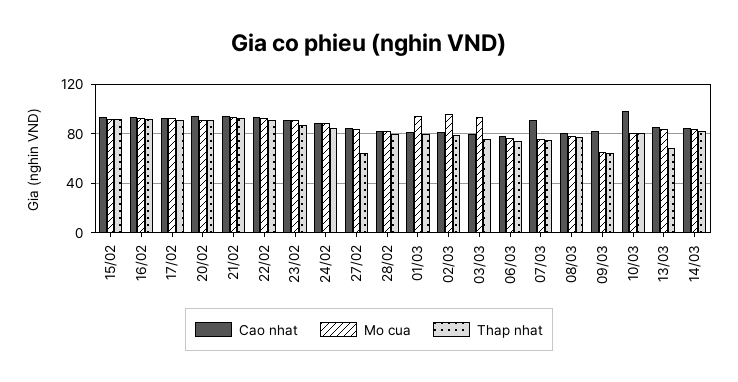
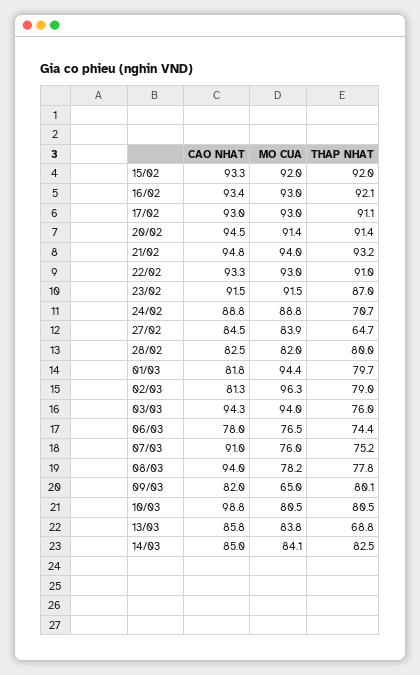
  {
    "Cao nhat": {
      "15/02": 93.3,
      "16/02": 93.4,
      "17/02": 93,
      "20/02": 94.5,
      "21/02": 94.8,
      "22/02": 93.3,
      "23/02": 91.5,
      "24/02": 88.8,
      "27/02": 84.5,
      "28/02": 82.5,
      "01/03": 81.8,
      "02/03": 81.3,
-     "03/03": 80,
+     "03/03": 94.3,
      "06/03": 78,
      "07/03": 91,
-     "08/03": 80,
+     "08/03": 94,
      "09/03": 82,
      "10/03": 98.8,
      "13/03": 85.8,
      "14/03": 85
    },
    "Mo cua": {
      "15/02": 92,
      "16/02": 93,
      "17/02": 93,
      "20/02": 91.4,
      "21/02": 94,
      "22/02": 93,
      "23/02": 91.5,
      "24/02": 88.8,
      "27/02": 83.9,
      "28/02": 82,
      "01/03": 94.4,
      "02/03": 96.3,
      "03/03": 94,
      "06/03": 76.5,
      "07/03": 76,
      "08/03": 78.2,
      "09/03": 65,
      "10/03": 80.5,
      "13/03": 83.8,
      "14/03": 84.1
    },
    "Thap nhat": {
      "15/02": 92,
      "16/02": 92.1,
      "17/02": 91.1,
      "20/02": 91.4,
      "21/02": 93.2,
      "22/02": 91,
      "23/02": 87,
-     "24/02": 85,
+     "24/02": 70.7,
      "27/02": 64.7,
      "28/02": 80,
      "01/03": 79.7,
      "02/03": 79,
      "03/03": 76,
      "06/03": 74.4,
      "07/03": 75.2,
      "08/03": 77.8,
-     "09/03": 65,
+     "09/03": 80.1,
      "10/03": 80.5,
      "13/03": 68.8,
      "14/03": 82.5
    }
  }

